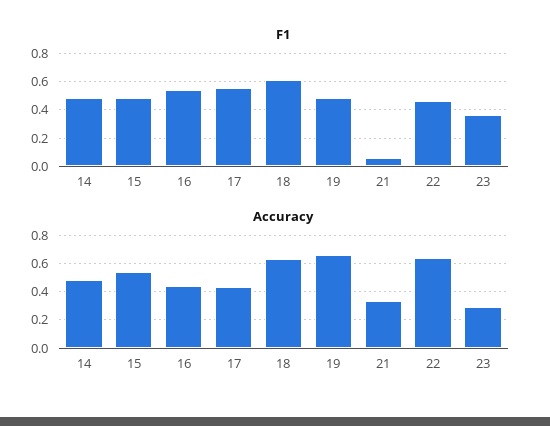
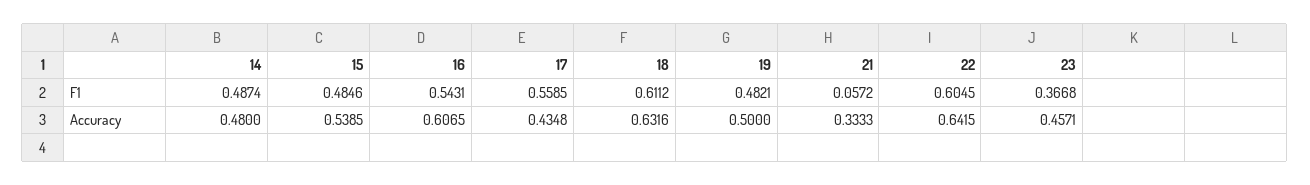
  {
    "F1": {
      "14": 0.4874,
      "15": 0.4846,
      "16": 0.5431,
      "17": 0.5585,
      "18": 0.6112,
      "19": 0.4821,
      "21": 0.0572,
-     "22": 0.45,
+     "22": 0.6045,
      "23": 0.3668
    },
    "Accuracy": {
      "14": 0.48,
      "15": 0.5385,
-     "16": 0.45,
+     "16": 0.6065,
      "17": 0.4348,
      "18": 0.6316,
-     "19": 0.65,
+     "19": 0.5,
      "21": 0.3333,
      "22": 0.6415,
-     "23": 0.3
+     "23": 0.4571
    }
  }

